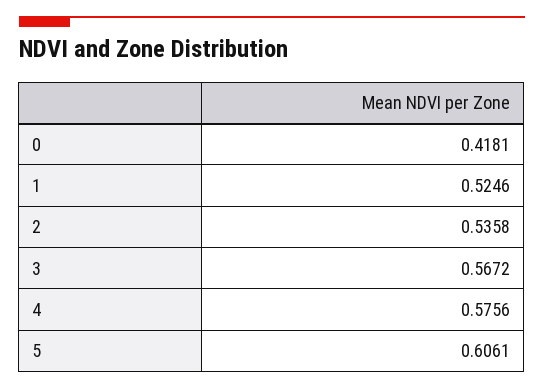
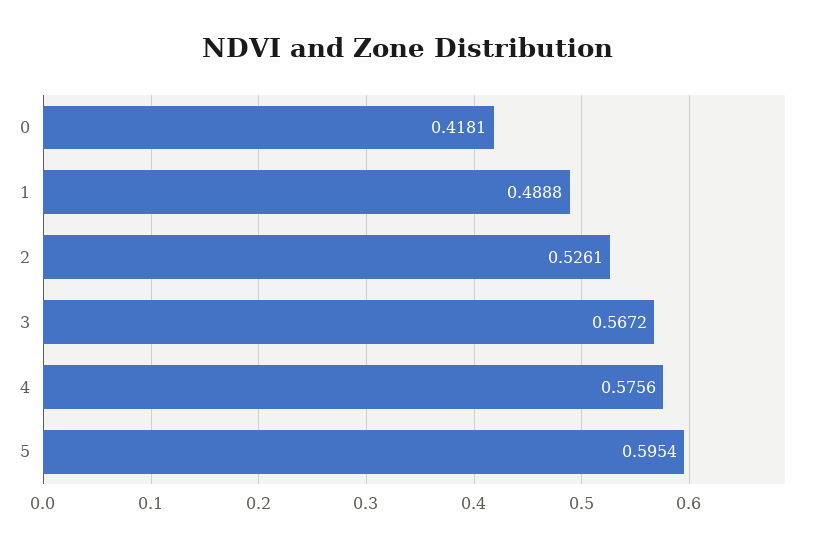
  {
    "0": 0.4181,
-   "1": 0.5246,
+   "1": 0.4888,
-   "2": 0.5358,
+   "2": 0.5261,
    "3": 0.5672,
    "4": 0.5756,
-   "5": 0.6061
+   "5": 0.5954
  }

